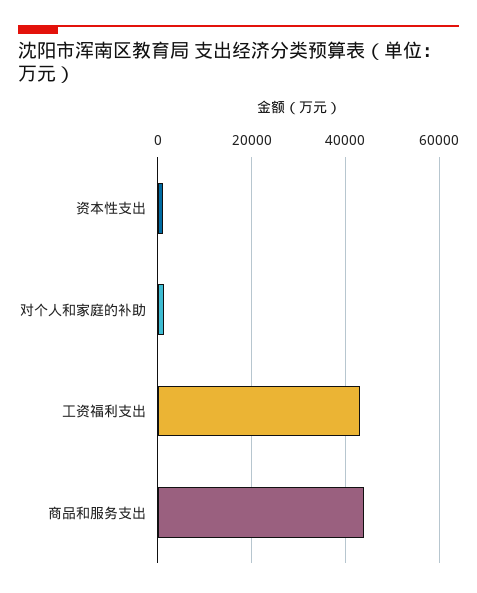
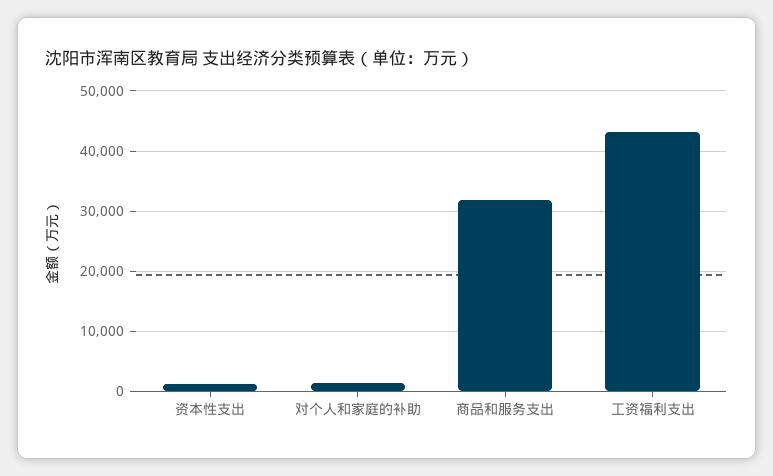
  {
    "资本性支出": 1000,
    "对个人和家庭的补助": 1000,
    "工资福利支出": 43000,
-   "商品和服务支出": 44000
+   "商品和服务支出": 32000
  }

